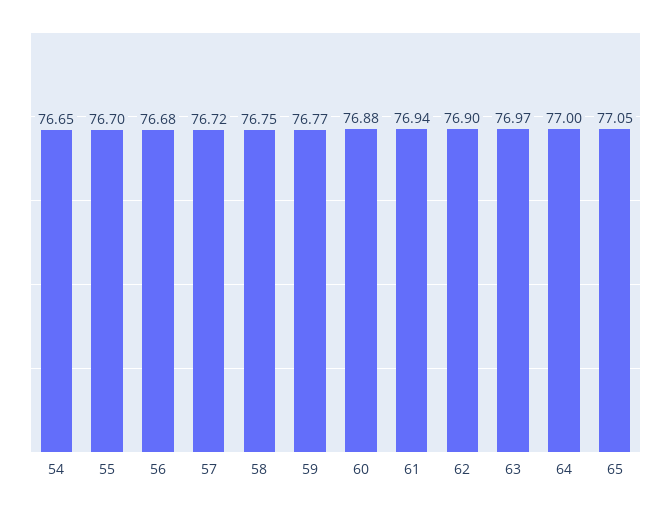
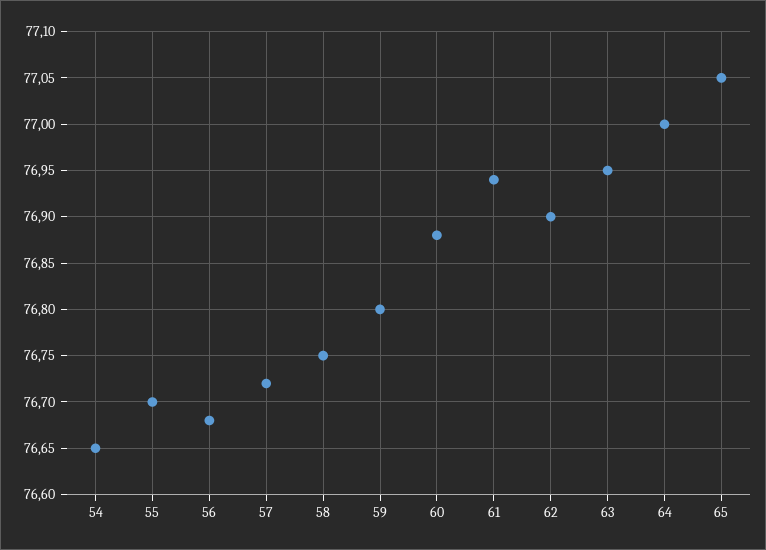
  {
    "54": 76.65,
    "55": 76.7,
    "56": 76.68,
    "57": 76.72,
    "58": 76.75,
-   "59": 76.77,
+   "59": 76.8,
    "60": 76.88,
    "61": 76.94,
    "62": 76.9,
-   "63": 76.97,
+   "63": 76.95,
    "64": 77,
    "65": 77.05
  }

